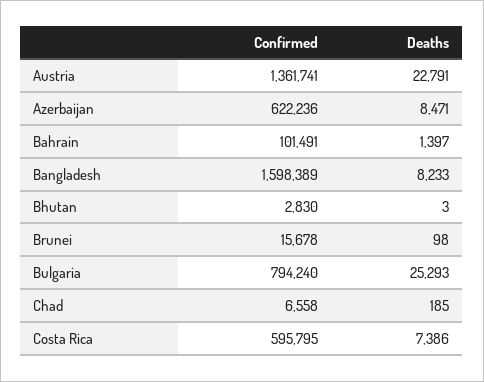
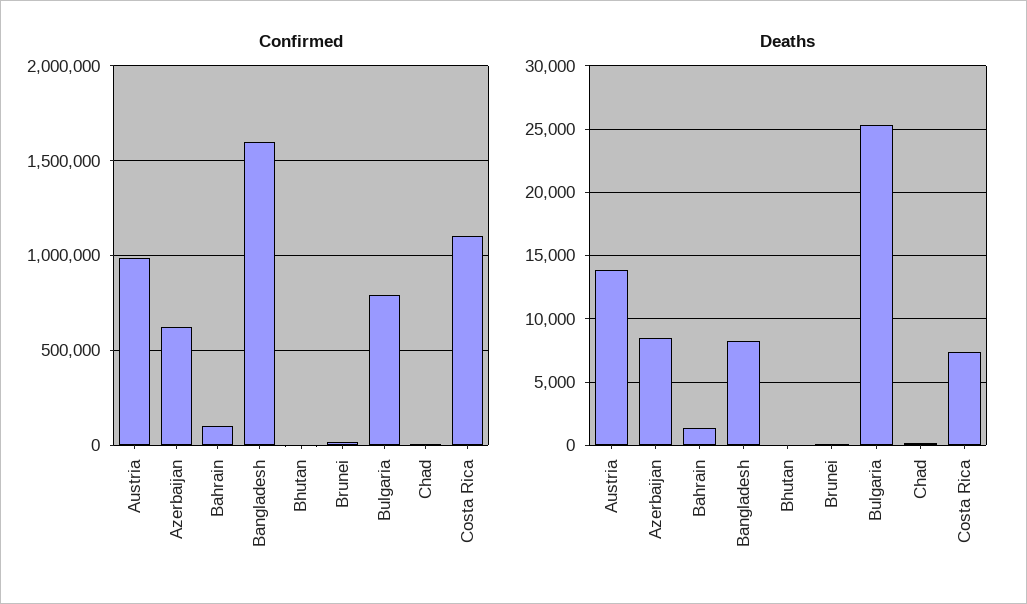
  {
    "Confirmed": {
-     "Austria": 1361741,
+     "Austria": 1000000,
      "Azerbaijan": 622236,
      "Bahrain": 101491,
      "Bangladesh": 1598389,
      "Bhutan": 2830,
      "Brunei": 15678,
      "Bulgaria": 794240,
      "Chad": 6558,
-     "Costa Rica": 595795
+     "Costa Rica": 1100000
    },
    "Deaths": {
-     "Austria": 22791,
+     "Austria": 14000,
      "Azerbaijan": 8471,
      "Bahrain": 1397,
      "Bangladesh": 8233,
      "Bhutan": 3,
      "Brunei": 98,
      "Bulgaria": 25293,
      "Chad": 185,
      "Costa Rica": 7386
    }
  }

